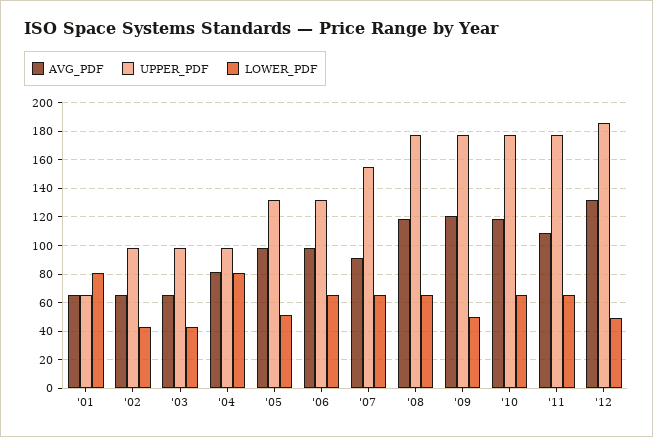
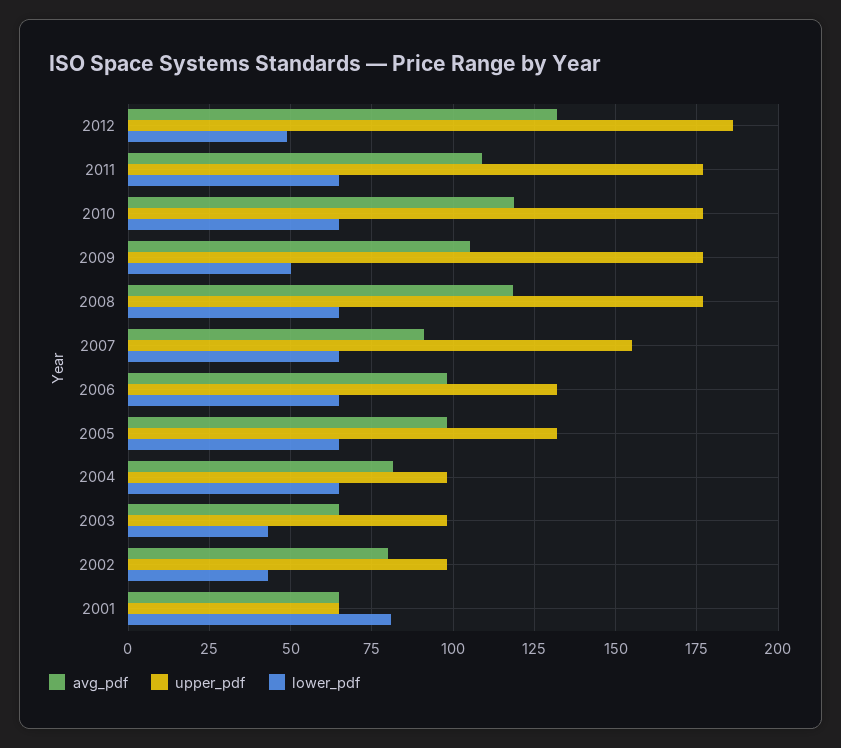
  {
    "AVG_PDF": {
      "'01": 65,
-     "'02": 65,
+     "'02": 80,
      "'03": 65,
      "'04": 82.5,
      "'05": 97.5,
      "'06": 97.5,
      "'07": 90,
      "'08": 117.5,
-     "'09": 120,
+     "'09": 105,
      "'10": 117.5,
      "'11": 110,
      "'12": 132.5
    },
    "UPPER_PDF": {
      "'01": 65,
      "'02": 97.5,
      "'03": 97.5,
      "'04": 97.5,
      "'05": 132.5,
      "'06": 132.5,
      "'07": 155,
      "'08": 177.5,
      "'09": 177.5,
      "'10": 177.5,
      "'11": 177.5,
      "'12": 185
    },
    "LOWER_PDF": {
      "'01": 80,
      "'02": 42.5,
      "'03": 42.5,
-     "'04": 80,
+     "'04": 65,
-     "'05": 50,
+     "'05": 65,
      "'06": 65,
      "'07": 65,
      "'08": 65,
      "'09": 50,
      "'10": 65,
      "'11": 65,
      "'12": 50
    }
  }

